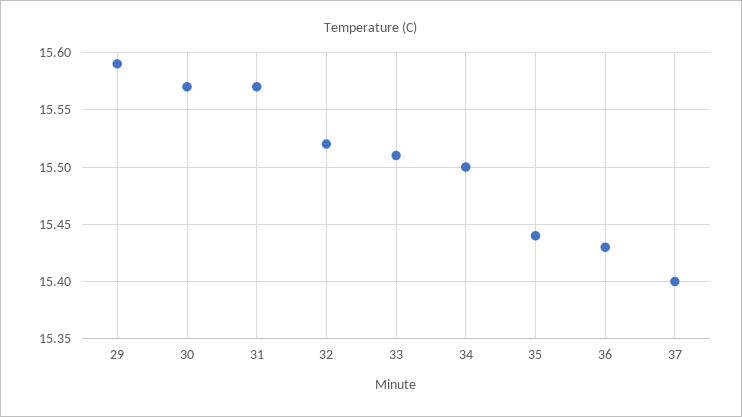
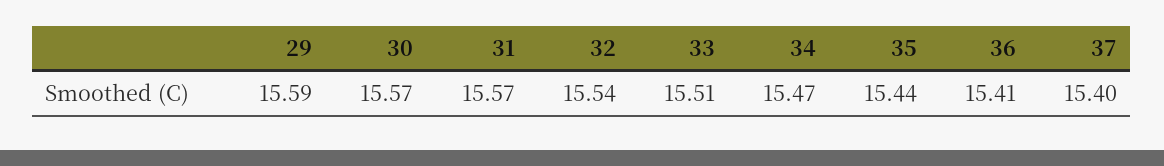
  {
    "29": 15.59,
    "30": 15.57,
    "31": 15.57,
-   "32": 15.52,
+   "32": 15.54,
    "33": 15.51,
-   "34": 15.5,
+   "34": 15.47,
    "35": 15.44,
-   "36": 15.43,
+   "36": 15.41,
    "37": 15.4
  }

